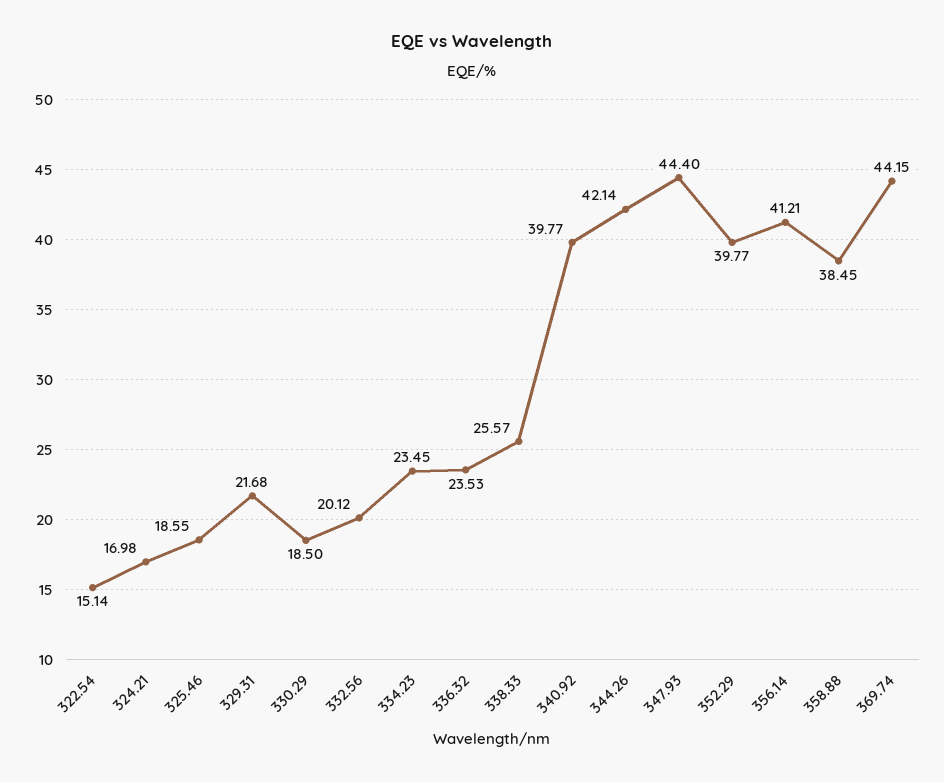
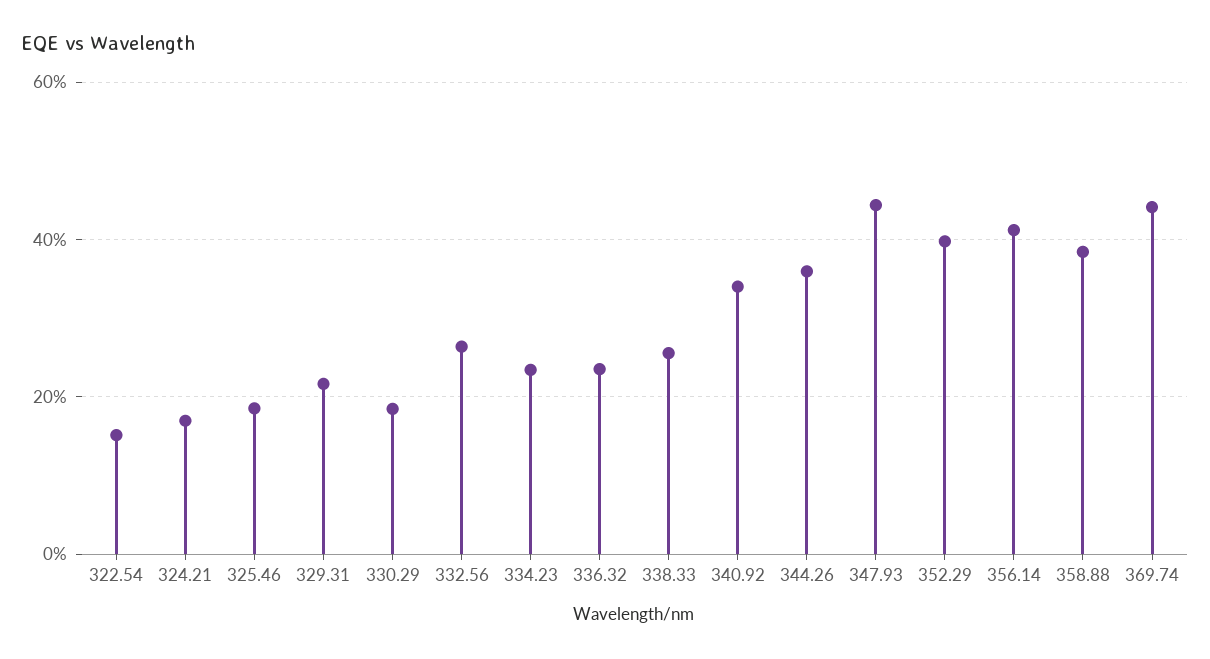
  {
    "322.54": 15.14,
    "324.21": 16.98,
    "325.46": 18.55,
    "329.31": 21.68,
    "330.29": 18.5,
-   "332.56": 20.12,
+   "332.56": 26,
    "334.23": 23.45,
    "336.32": 23.53,
    "338.33": 25.57,
-   "340.92": 39.77,
+   "340.92": 34,
-   "344.26": 42.14,
+   "344.26": 36,
    "347.93": 44.4,
    "352.29": 39.77,
    "356.14": 41.21,
    "358.88": 38.45,
    "369.74": 44.15
  }

